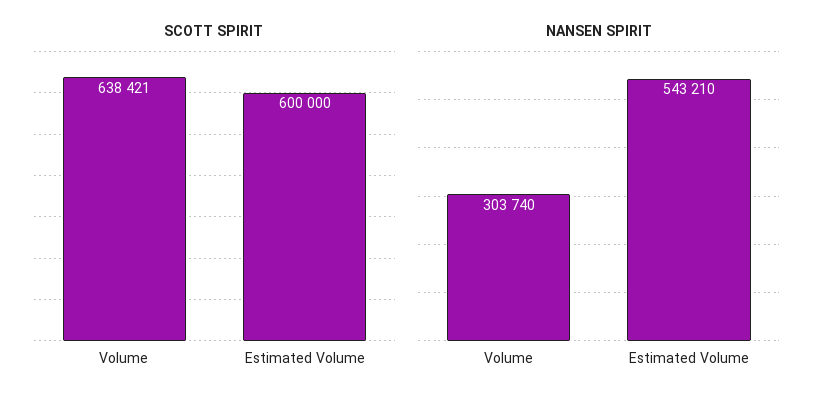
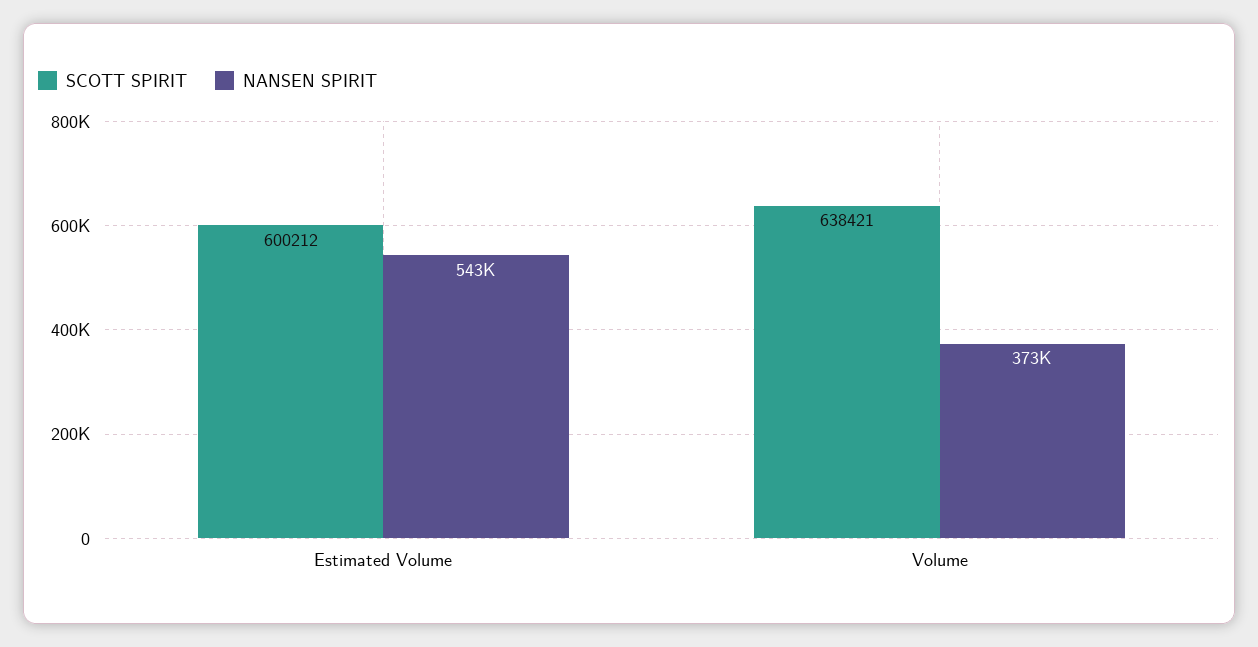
  {
    "SCOTT SPIRIT": {
      "Volume": 638421,
-     "Estimated Volume": 600000
+     "Estimated Volume": 600212
    },
    "NANSEN SPIRIT": {
-     "Volume": 303740,
+     "Volume": 373000,
      "Estimated Volume": 543210
    }
  }

